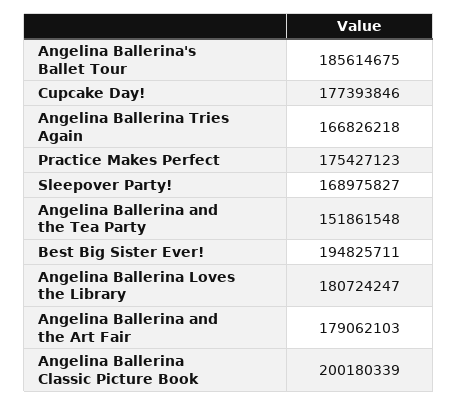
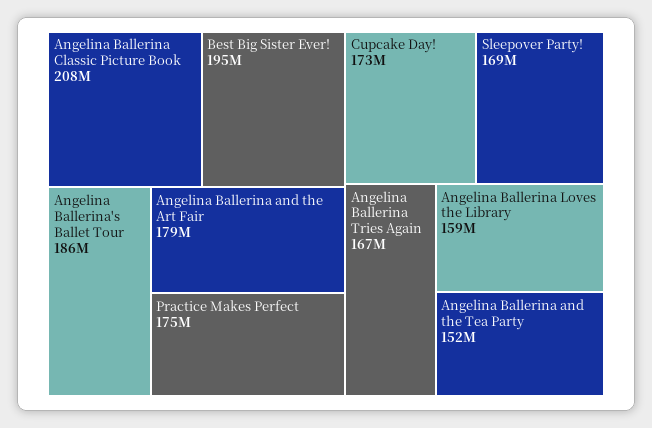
  {
    "Angelina Ballerina's Ballet Tour": 185614675,
-   "Cupcake Day!": 177393846,
+   "Cupcake Day!": 173000000,
    "Angelina Ballerina Tries Again": 166826218,
    "Practice Makes Perfect": 175427123,
    "Sleepover Party!": 168975827,
    "Angelina Ballerina and the Tea Party": 151861548,
    "Best Big Sister Ever!": 194825711,
-   "Angelina Ballerina Loves the Library": 180724247,
+   "Angelina Ballerina Loves the Library": 159000000,
    "Angelina Ballerina and the Art Fair": 179062103,
-   "Angelina Ballerina Classic Picture Book": 200180339
+   "Angelina Ballerina Classic Picture Book": 208000000
  }

